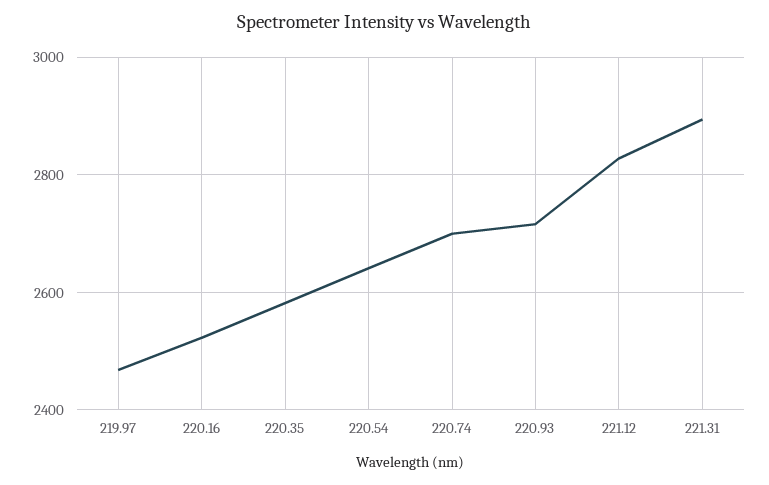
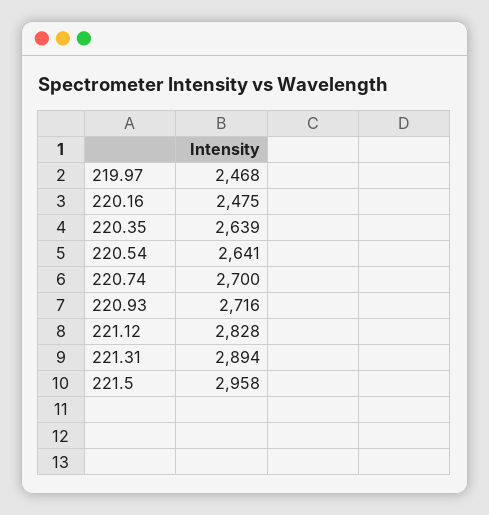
  {
    "219.97": 2468,
-   "220.16": 2520,
+   "220.16": 2475,
-   "220.35": 2580,
+   "220.35": 2639,
    "220.54": 2641,
    "220.74": 2700,
    "220.93": 2716,
    "221.12": 2828,
-   "221.31": 2894
+   "221.31": 2894,
+   "221.5": 2958
  }

